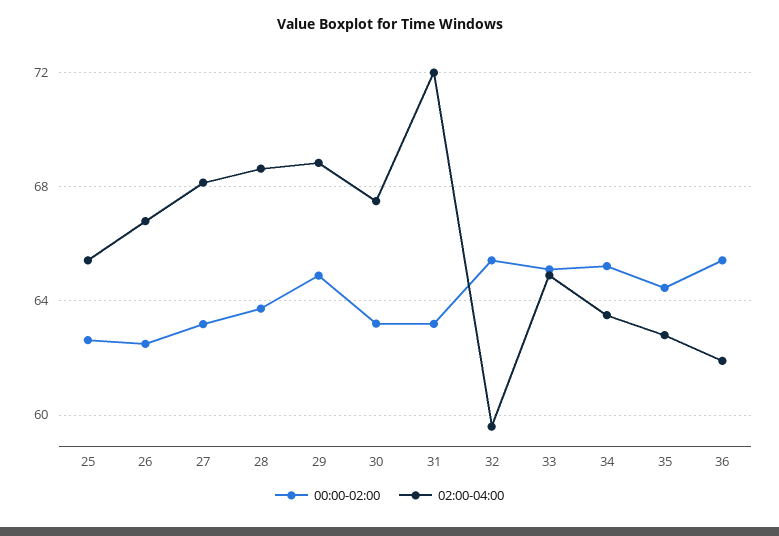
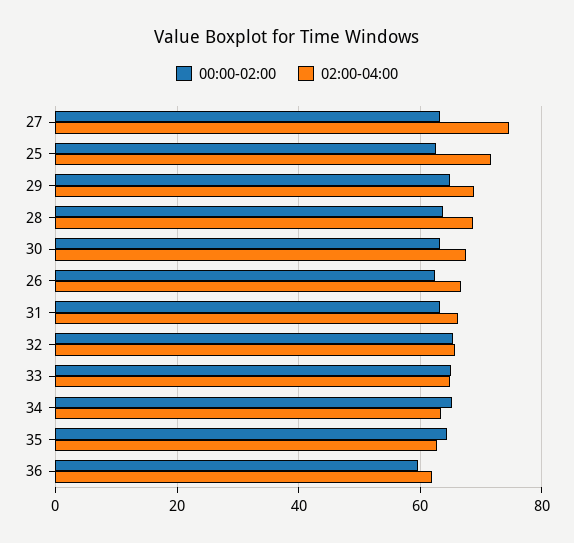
  {
    "00:00-02:00": {
      "25": 62.5,
      "26": 62.5,
      "27": 63,
      "28": 63.5,
      "29": 65,
      "30": 63,
      "31": 63,
      "32": 65.5,
      "33": 65,
      "34": 65,
      "35": 64.5,
-     "36": 65.5
+     "36": 60
    },
    "02:00-04:00": {
-     "25": 65.5,
+     "25": 72,
      "26": 67,
-     "27": 68,
+     "27": 74,
      "28": 68.5,
      "29": 69,
      "30": 67.5,
-     "31": 72,
+     "31": 66,
-     "32": 59.5,
+     "32": 66,
      "33": 65,
      "34": 63.5,
      "35": 63,
      "36": 62
    }
  }

